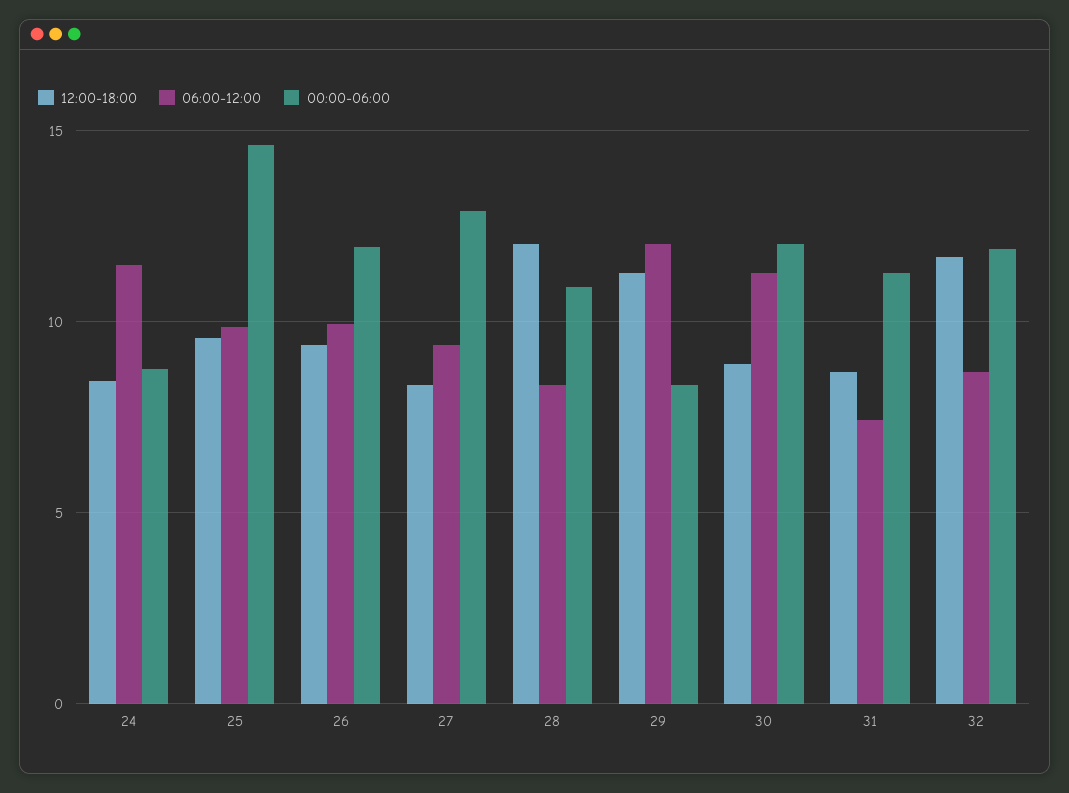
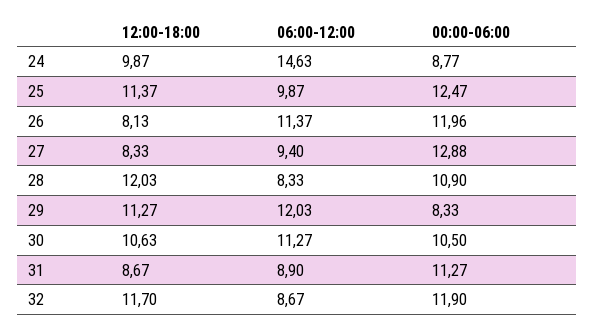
  {
    "12:00-18:00": {
-     "24": 8.5,
+     "24": 9.87,
-     "25": 9.5,
+     "25": 11.37,
-     "26": 9.5,
+     "26": 8.13,
      "27": 8.33,
      "28": 12.03,
      "29": 11.27,
-     "30": 9,
+     "30": 10.63,
      "31": 8.67,
      "32": 11.7
    },
    "06:00-12:00": {
-     "24": 11.5,
+     "24": 14.63,
      "25": 9.87,
-     "26": 10,
+     "26": 11.37,
      "27": 9.4,
      "28": 8.33,
      "29": 12.03,
      "30": 11.27,
-     "31": 7.5,
+     "31": 8.9,
      "32": 8.67
    },
    "00:00-06:00": {
      "24": 8.77,
-     "25": 14.5,
+     "25": 12.47,
      "26": 11.96,
      "27": 12.88,
      "28": 10.9,
      "29": 8.33,
-     "30": 12,
+     "30": 10.5,
      "31": 11.27,
      "32": 11.9
    }
  }

